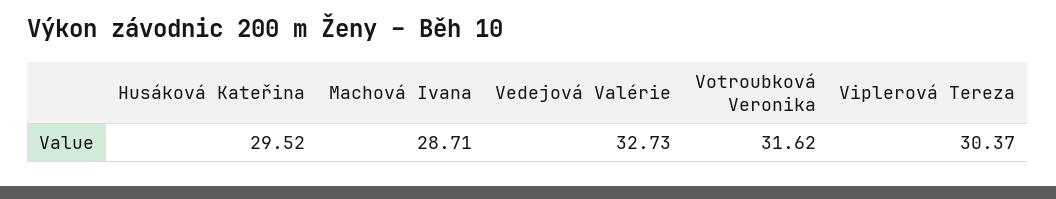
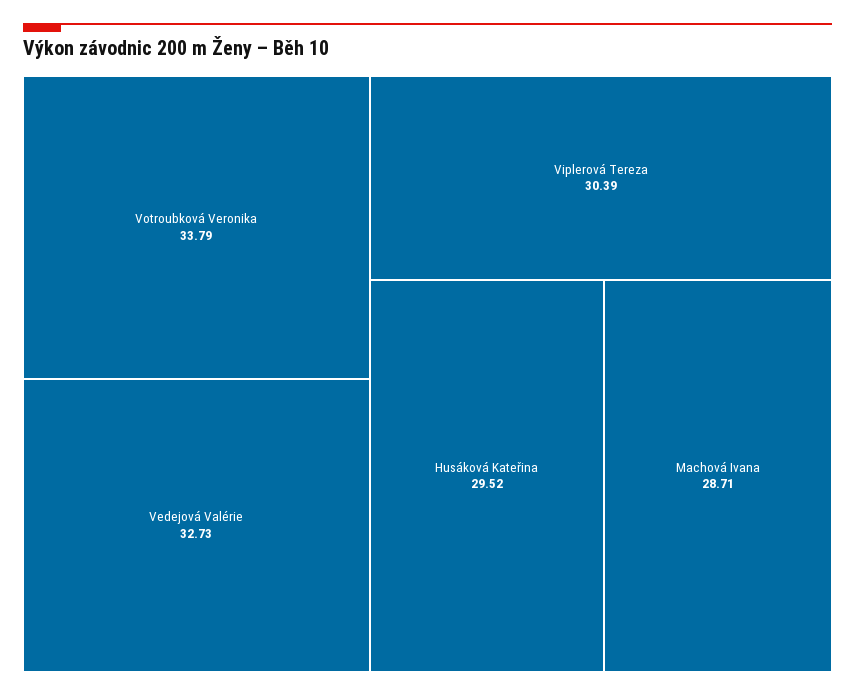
  {
    "Husáková Kateřina": 29.52,
    "Machová Ivana": 28.71,
    "Vedejová Valérie": 32.73,
-   "Votroubková Veronika": 31.62,
+   "Votroubková Veronika": 33.79,
-   "Viplerová Tereza": 30.37
+   "Viplerová Tereza": 30.39
  }

